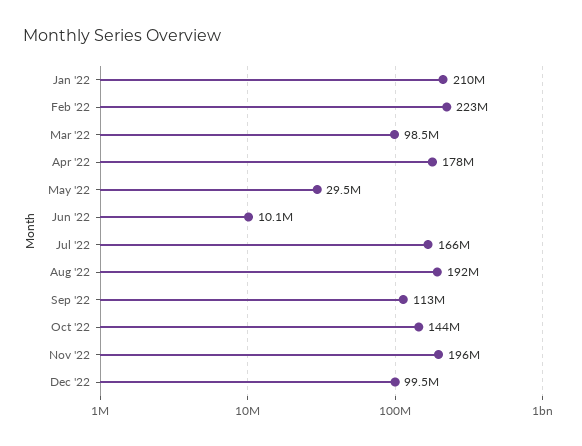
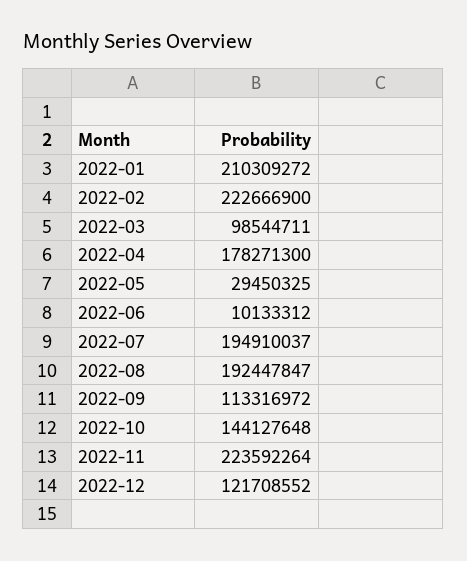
  {
    "Jan '22": 210309272,
    "Feb '22": 222666900,
    "Mar '22": 98544711,
    "Apr '22": 178271300,
    "May '22": 29450325,
    "Jun '22": 10133312,
-   "Jul '22": 166000000,
+   "Jul '22": 194910037,
    "Aug '22": 192447847,
    "Sep '22": 113316972,
    "Oct '22": 144127648,
-   "Nov '22": 196000000,
+   "Nov '22": 223592264,
-   "Dec '22": 99500000
+   "Dec '22": 121708552
  }

